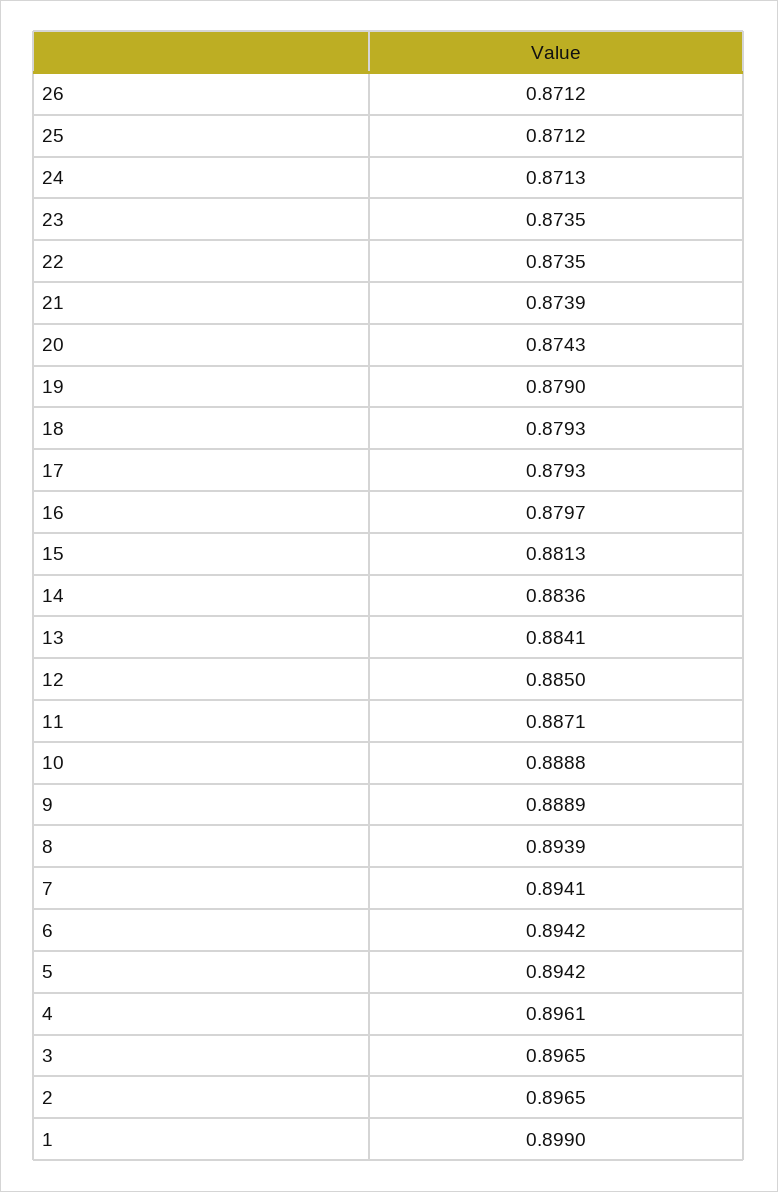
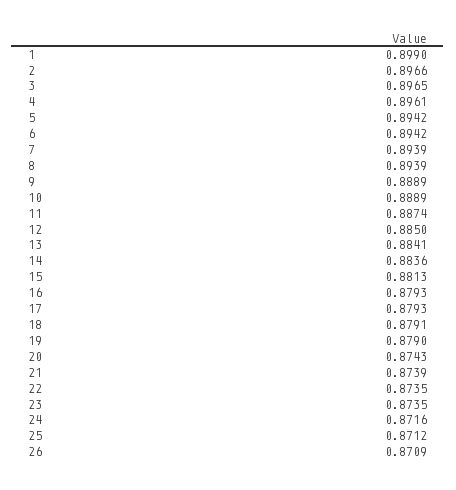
  {
-   "26": 0.8712,
+   "26": 0.8709,
    "25": 0.8712,
-   "24": 0.8713,
+   "24": 0.8716,
    "23": 0.8735,
    "22": 0.8735,
    "21": 0.8739,
    "20": 0.8743,
    "19": 0.879,
-   "18": 0.8793,
+   "18": 0.8791,
    "17": 0.8793,
-   "16": 0.8797,
+   "16": 0.8793,
    "15": 0.8813,
    "14": 0.8836,
    "13": 0.8841,
    "12": 0.885,
-   "11": 0.8871,
+   "11": 0.8874,
-   "10": 0.8888,
+   "10": 0.8889,
    "9": 0.8889,
    "8": 0.8939,
-   "7": 0.8941,
+   "7": 0.8939,
    "6": 0.8942,
    "5": 0.8942,
    "4": 0.8961,
    "3": 0.8965,
-   "2": 0.8965,
+   "2": 0.8966,
    "1": 0.899
  }

